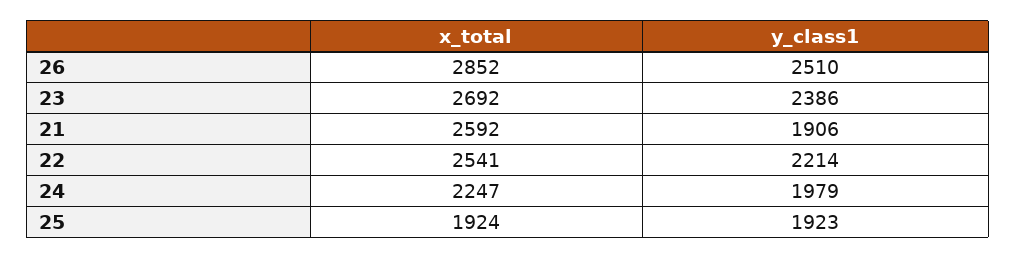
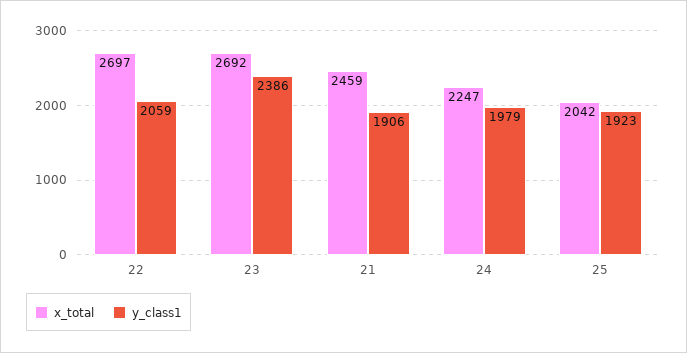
  {
    "x_total": {
-     "26": 2852,
      "23": 2692,
-     "21": 2592,
+     "21": 2459,
-     "22": 2541,
+     "22": 2697,
      "24": 2247,
-     "25": 1924
+     "25": 2042
    },
    "y_class1": {
-     "26": 2510,
      "23": 2386,
      "21": 1906,
-     "22": 2214,
+     "22": 2059,
      "24": 1979,
      "25": 1923
    }
  }

